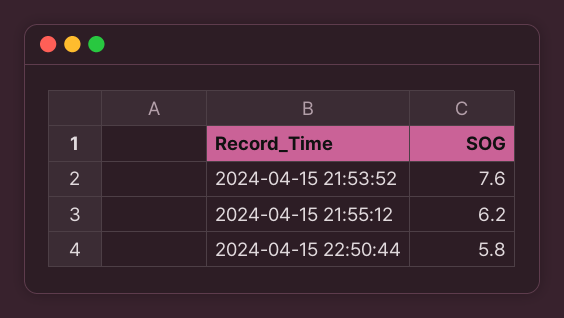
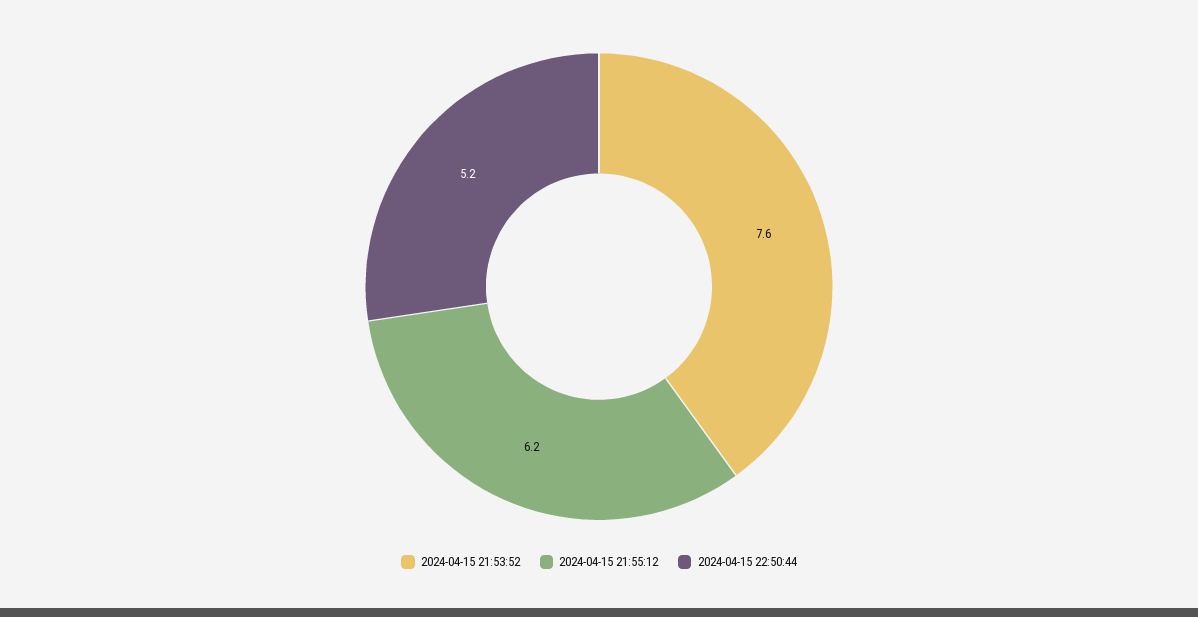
  {
    "2024-04-15 21:53:52": 7.6,
    "2024-04-15 21:55:12": 6.2,
-   "2024-04-15 22:50:44": 5.8
+   "2024-04-15 22:50:44": 5.2
  }

